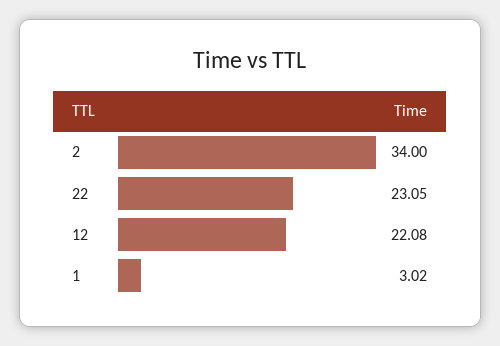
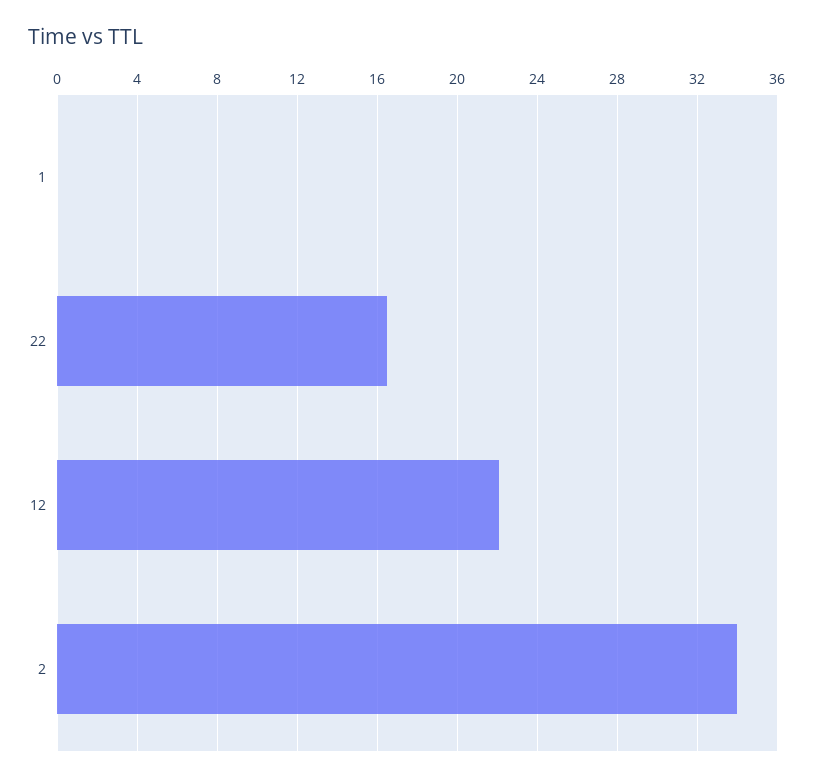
  {
    "2": 34,
-   "22": 23.05,
+   "22": 16.5,
    "12": 22.08,
-   "1": 3.02
+   "1": 0
  }

